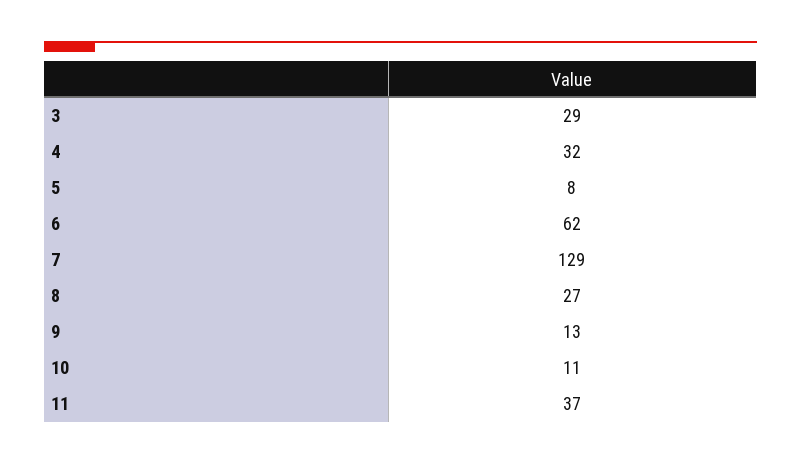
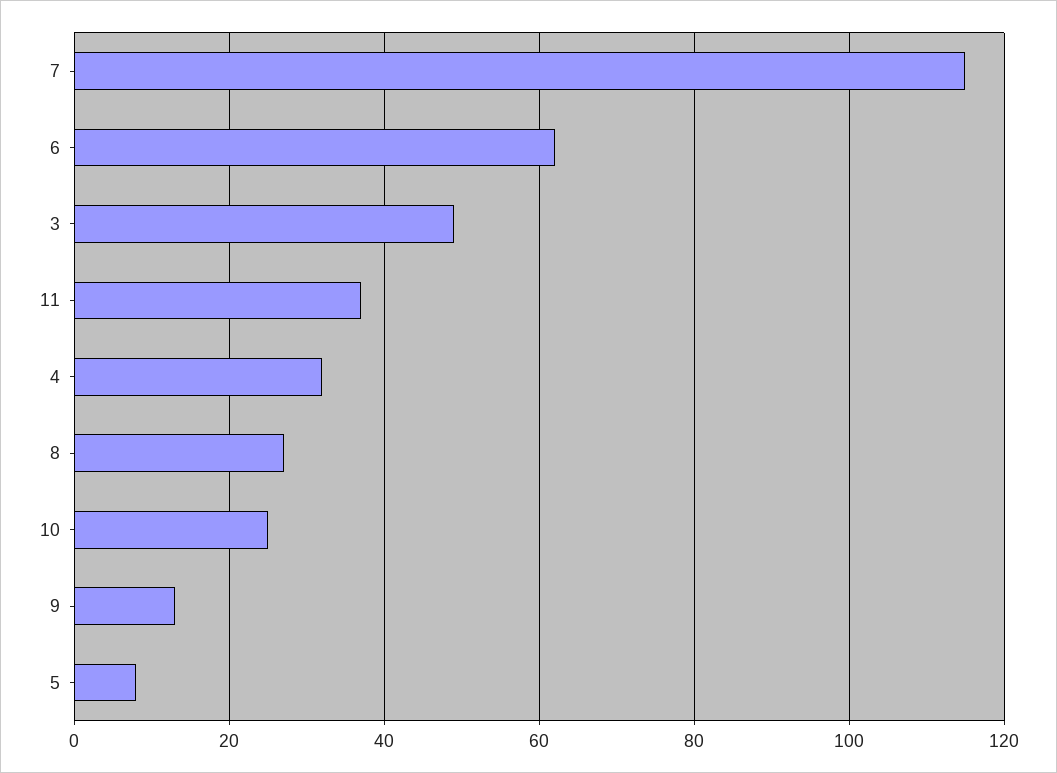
  {
-   "3": 29,
+   "3": 50,
    "4": 32,
    "5": 8,
    "6": 62,
-   "7": 129,
+   "7": 115,
    "8": 27,
    "9": 13,
-   "10": 11,
+   "10": 25,
    "11": 37
  }

